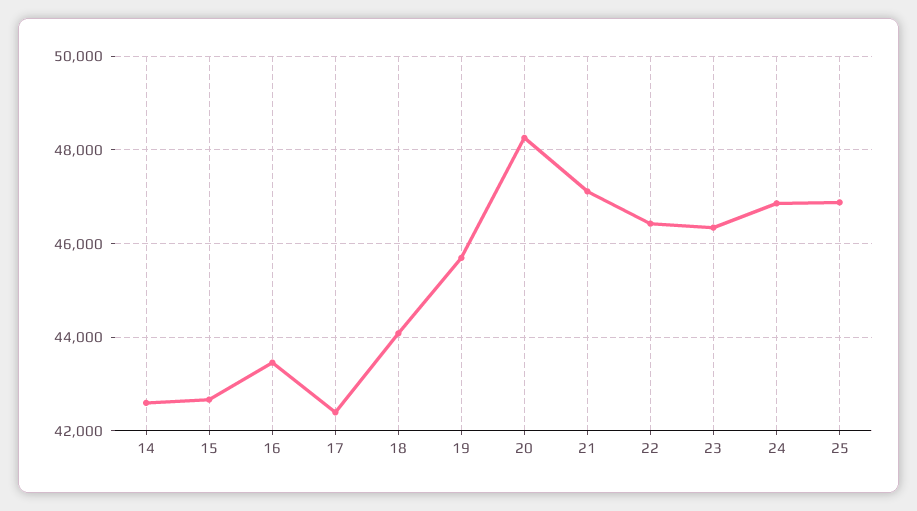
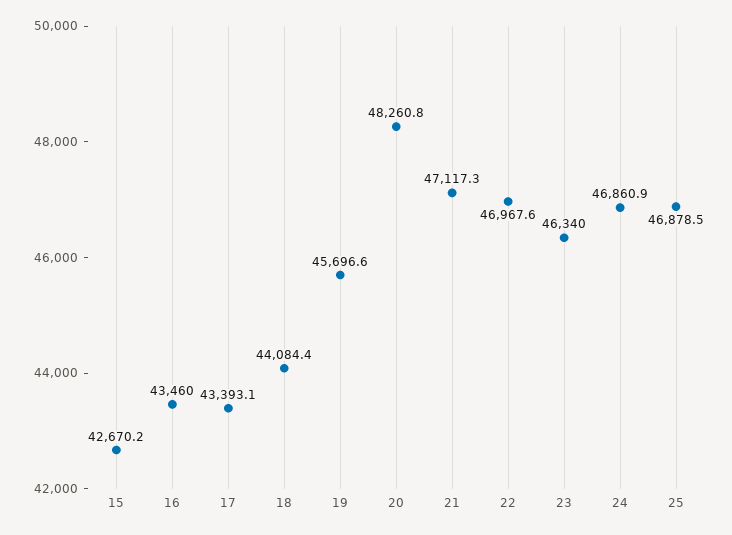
  {
-   "14": 42600,
    "15": 42670.2,
    "16": 43460,
-   "17": 42400,
+   "17": 43393.1,
    "18": 44084.4,
    "19": 45696.6,
    "20": 48260.8,
    "21": 47117.3,
-   "22": 46400,
+   "22": 46967.6,
    "23": 46340,
    "24": 46860.9,
    "25": 46878.5
  }

